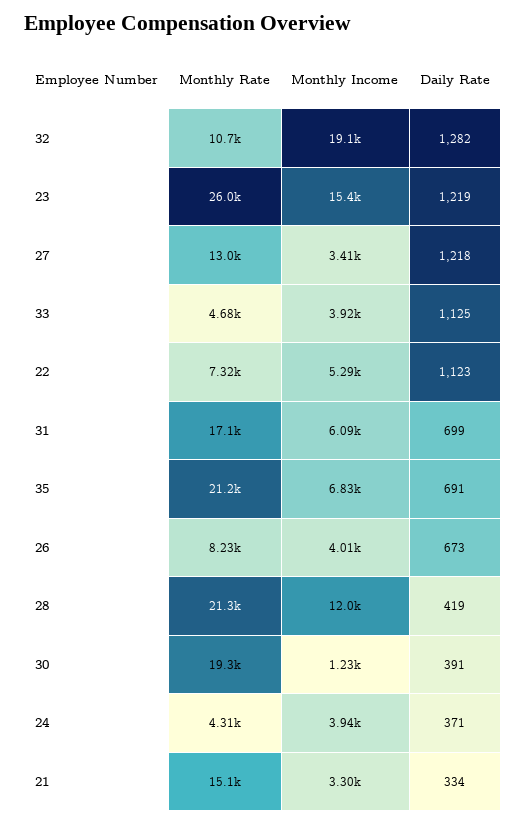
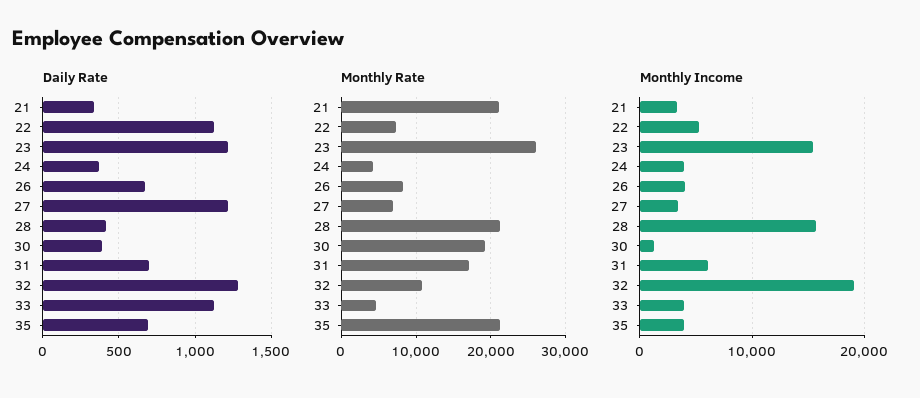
  {
    "Monthly Rate": {
      "32": 10700,
      "23": 26000,
-     "27": 13000,
+     "27": 7000,
      "33": 4680,
      "22": 7320,
      "31": 17100,
      "35": 21200,
      "26": 8230,
      "28": 21300,
      "30": 19300,
      "24": 4310,
-     "21": 15100
+     "21": 21000
    },
    "Monthly Income": {
      "32": 19100,
      "23": 15400,
      "27": 3410,
      "33": 3920,
      "22": 5290,
      "31": 6090,
-     "35": 6830,
+     "35": 4000,
      "26": 4010,
-     "28": 12000,
+     "28": 16000,
      "30": 1230,
      "24": 3940,
      "21": 3300
    },
    "Daily Rate": {
      "32": 1282,
      "23": 1219,
      "27": 1218,
      "33": 1125,
      "22": 1123,
      "31": 699,
      "35": 691,
      "26": 673,
      "28": 419,
      "30": 391,
      "24": 371,
      "21": 334
    }
  }

